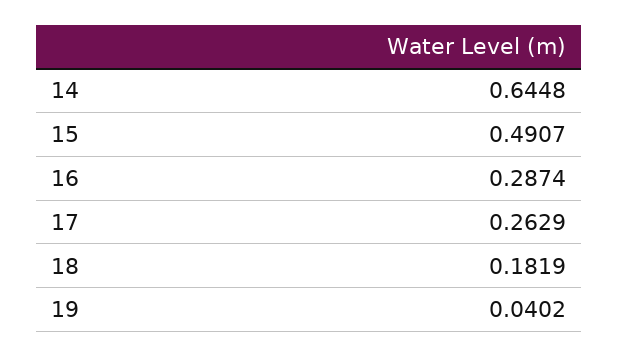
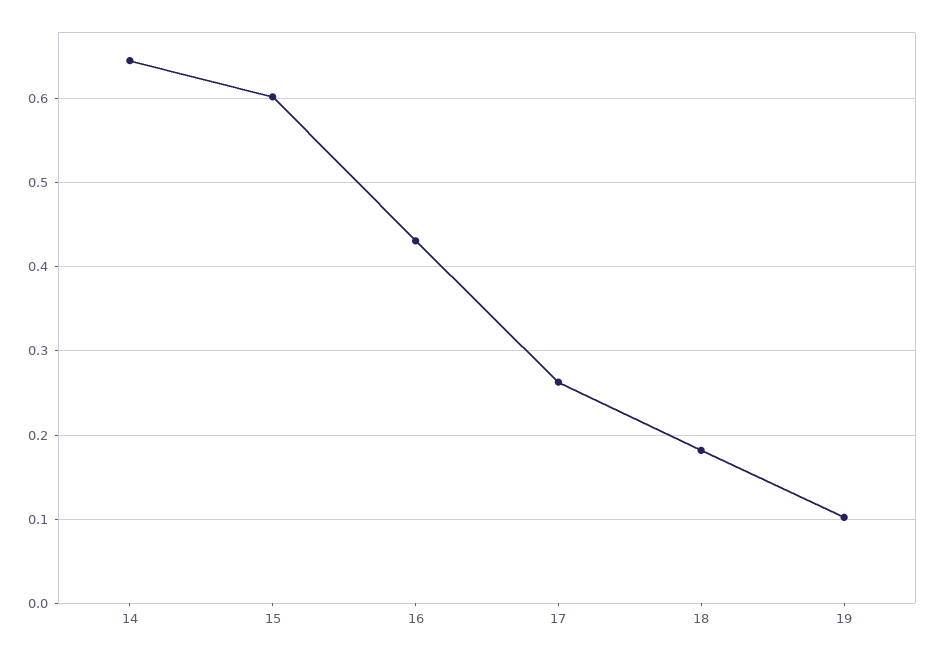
  {
    "14": 0.6448,
-   "15": 0.4907,
+   "15": 0.6,
-   "16": 0.2874,
+   "16": 0.43,
    "17": 0.2629,
    "18": 0.1819,
-   "19": 0.0402
+   "19": 0.1
  }

